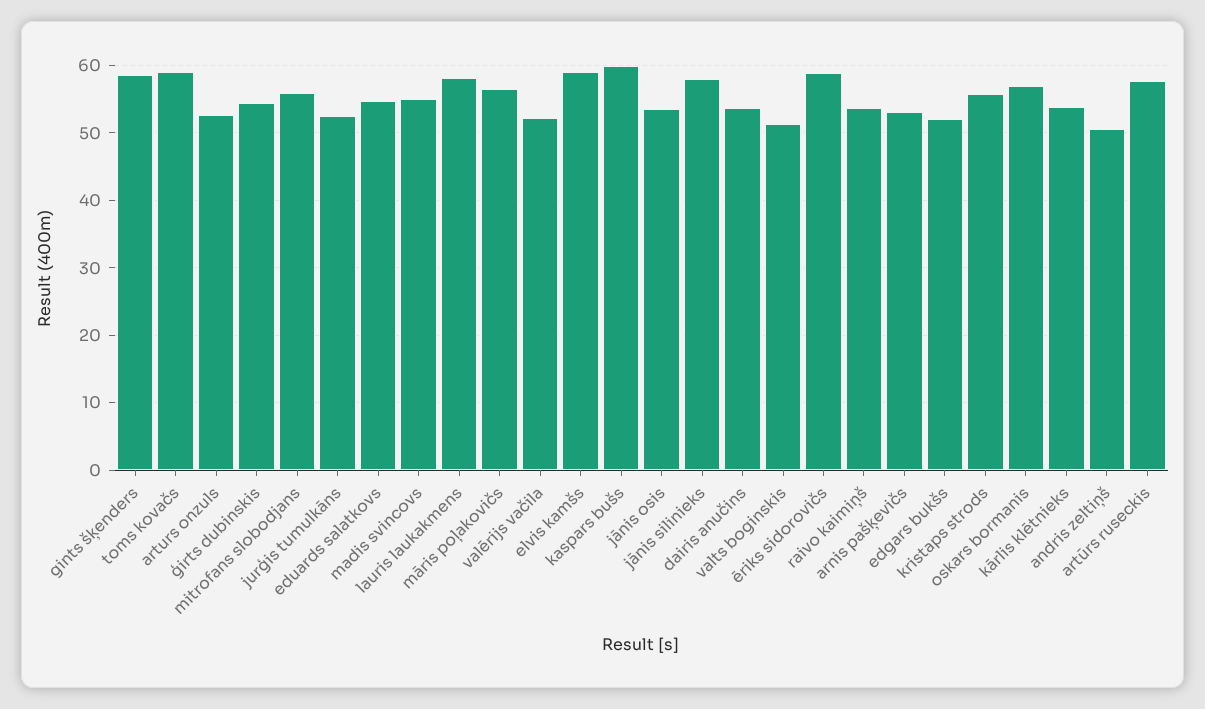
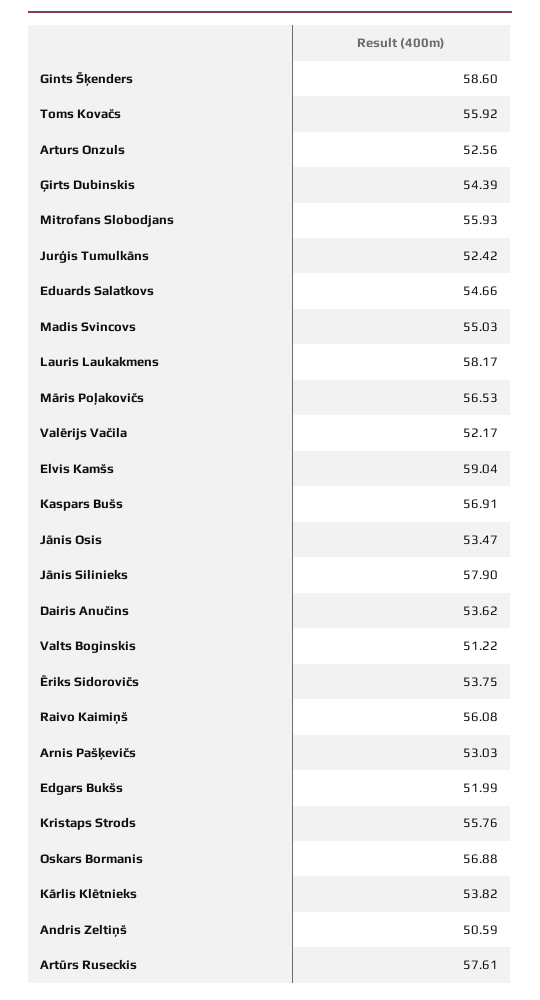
  {
    "gints šķenders": 58.6,
-   "toms kovačs": 59,
+   "toms kovačs": 55.92,
    "arturs onzuls": 52.56,
    "ģirts dubinskis": 54.39,
    "mitrofans slobodjans": 55.93,
    "jurģis tumulkāns": 52.42,
    "eduards salatkovs": 54.66,
    "madis svincovs": 55.03,
    "lauris laukakmens": 58.17,
    "māris poļakovičs": 56.53,
    "valērijs vačila": 52.17,
    "elvis kamšs": 59.04,
-   "kaspars bušs": 60,
+   "kaspars bušs": 56.91,
    "jānis osis": 53.47,
    "jānis silinieks": 57.9,
    "dairis anučins": 53.62,
    "valts boginskis": 51.22,
-   "ēriks sidorovičs": 59,
+   "ēriks sidorovičs": 53.75,
-   "raivo kaimiņš": 54,
+   "raivo kaimiņš": 56.08,
    "arnis pašķevičs": 53.03,
    "edgars bukšs": 51.99,
    "kristaps strods": 55.76,
    "oskars bormanis": 56.88,
    "kārlis klētnieks": 53.82,
    "andris zeltiņš": 50.59,
    "artūrs ruseckis": 57.61
  }

